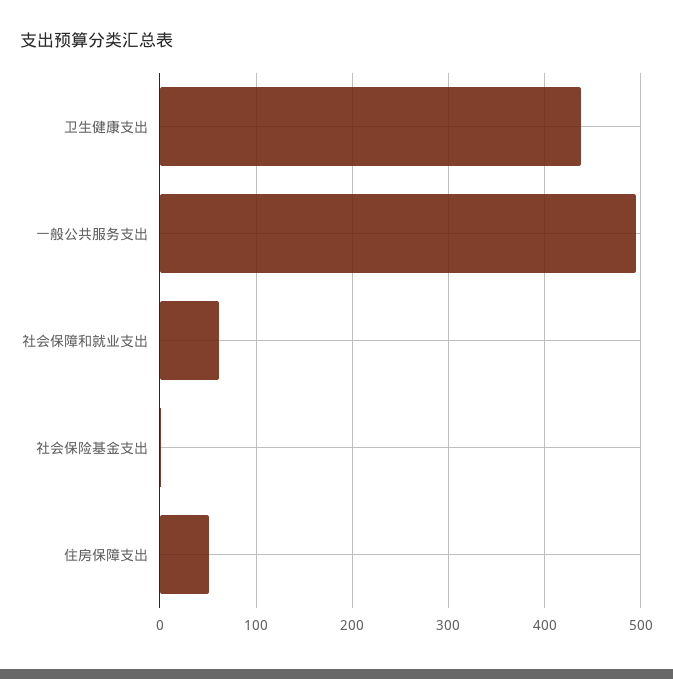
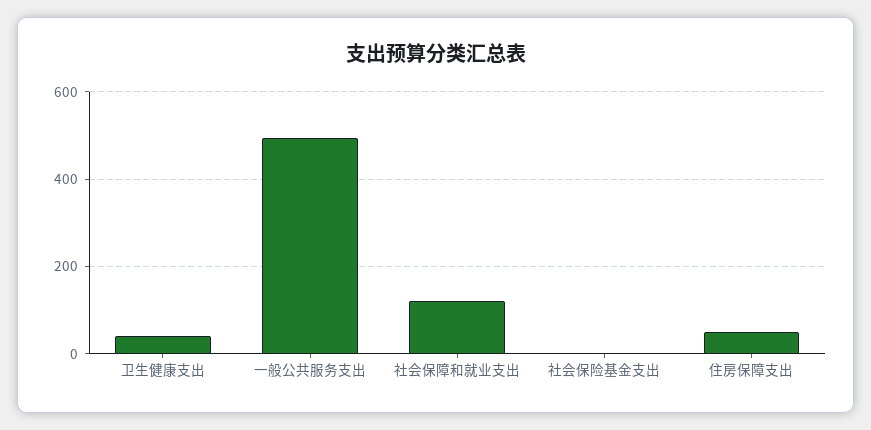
  {
-   "卫生健康支出": 440,
+   "卫生健康支出": 40,
    "一般公共服务支出": 490,
-   "社会保障和就业支出": 60,
+   "社会保障和就业支出": 120,
    "社会保险基金支出": 0,
    "住房保障支出": 50
  }

